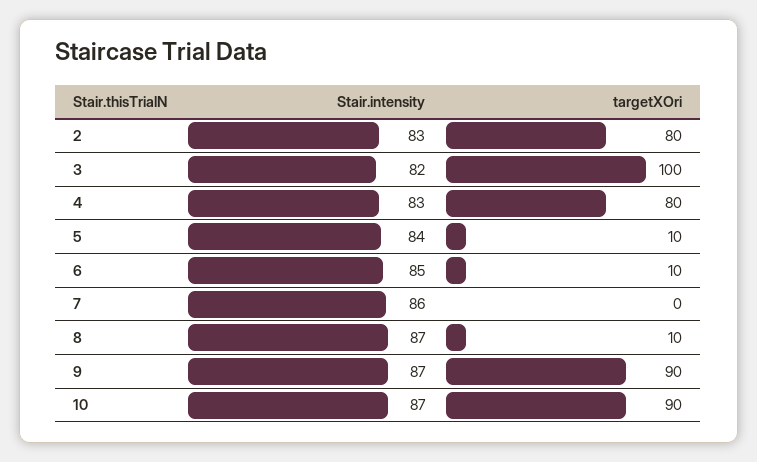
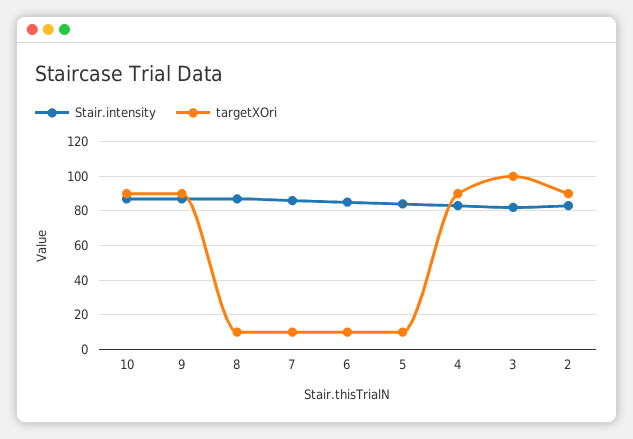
  {
    "Stair.intensity": {
      "2": 83,
      "3": 82,
      "4": 83,
      "5": 84,
      "6": 85,
      "7": 86,
      "8": 87,
      "9": 87,
      "10": 87
    },
    "targetXOri": {
-     "2": 80,
+     "2": 90,
      "3": 100,
-     "4": 80,
+     "4": 90,
      "5": 10,
      "6": 10,
-     "7": 0,
+     "7": 10,
      "8": 10,
      "9": 90,
      "10": 90
    }
  }

